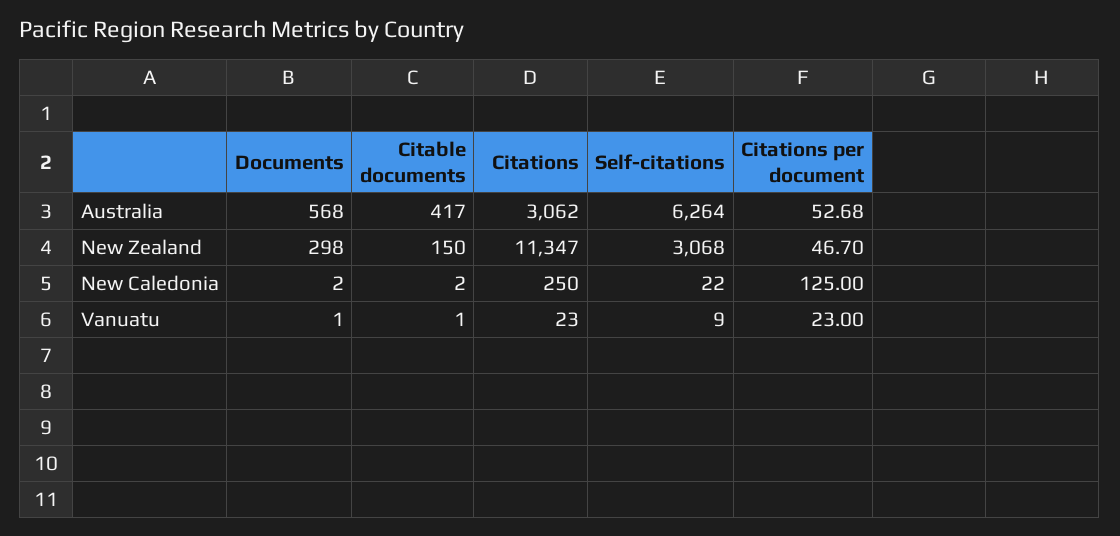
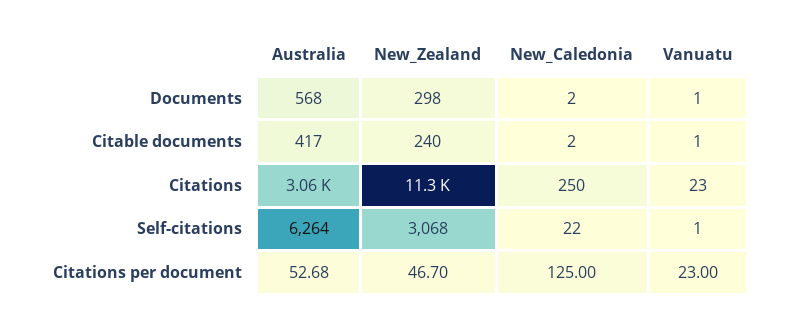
  {
    "Documents": {
      "Australia": 568,
      "New Zealand": 298,
      "New Caledonia": 2,
      "Vanuatu": 1
    },
    "Citable documents": {
      "Australia": 417,
-     "New Zealand": 150,
+     "New Zealand": 240,
      "New Caledonia": 2,
      "Vanuatu": 1
    },
    "Citations": {
      "Australia": 3062,
      "New Zealand": 11347,
      "New Caledonia": 250,
      "Vanuatu": 23
    },
    "Self-citations": {
      "Australia": 6264,
      "New Zealand": 3068,
      "New Caledonia": 22,
-     "Vanuatu": 9
+     "Vanuatu": 1
    },
    "Citations per document": {
      "Australia": 52.68,
      "New Zealand": 46.7,
      "New Caledonia": 125,
      "Vanuatu": 23
    }
  }

